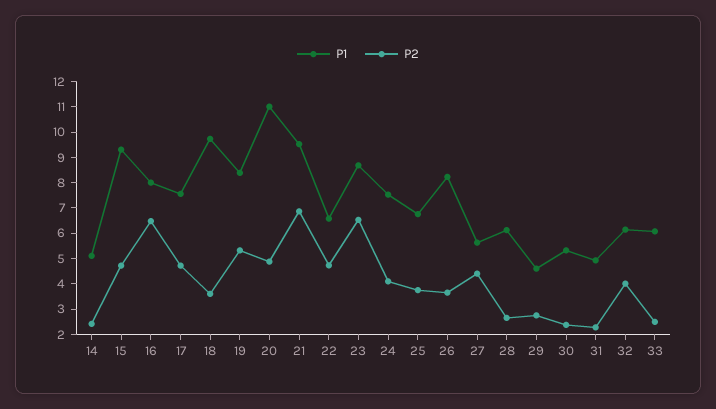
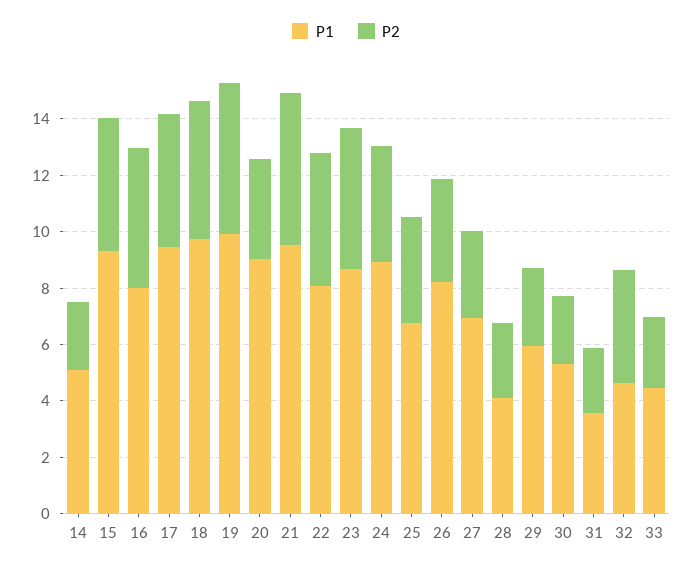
  {
    "P1": {
      "14": 5,
      "15": 9.5,
      "16": 8,
-     "17": 7.5,
+     "17": 9.5,
      "18": 9.5,
-     "19": 8.5,
+     "19": 10,
-     "20": 11,
+     "20": 9,
      "21": 9.5,
-     "22": 6.5,
+     "22": 8,
      "23": 8.5,
-     "24": 7.5,
+     "24": 9,
      "25": 7,
      "26": 8,
-     "27": 5.5,
+     "27": 7,
-     "28": 6,
+     "28": 4,
-     "29": 4.5,
+     "29": 6,
      "30": 5.5,
-     "31": 5,
+     "31": 3.5,
-     "32": 6,
+     "32": 4.5,
-     "33": 6
+     "33": 4.5
    },
    "P2": {
      "14": 2.5,
      "15": 4.5,
-     "16": 6.5,
+     "16": 5,
      "17": 4.5,
-     "18": 3.5,
+     "18": 5,
      "19": 5.5,
-     "20": 5,
+     "20": 3.5,
-     "21": 7,
+     "21": 5.5,
      "22": 4.5,
-     "23": 6.5,
+     "23": 5,
      "24": 4,
      "25": 4,
      "26": 3.5,
-     "27": 4.5,
+     "27": 3,
      "28": 2.5,
      "29": 3,
      "30": 2.5,
      "31": 2.5,
      "32": 4,
      "33": 2.5
    }
  }

